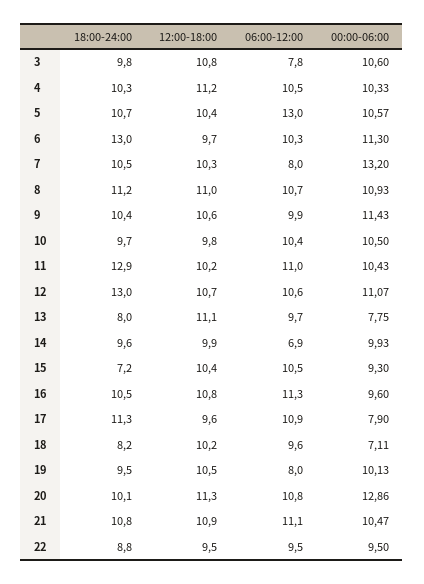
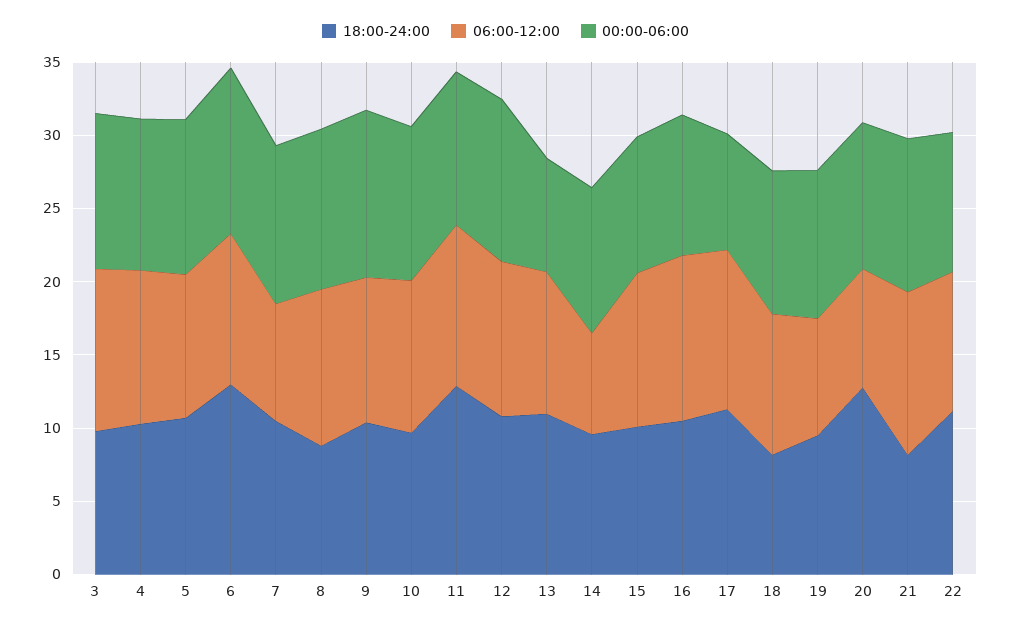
  {
    "18:00-24:00": {
      "3": 9.8,
      "4": 10.3,
      "5": 10.7,
      "6": 13,
      "7": 10.5,
-     "8": 11.2,
+     "8": 9,
      "9": 10.4,
      "10": 9.7,
      "11": 12.9,
-     "12": 13,
+     "12": 11,
-     "13": 8,
+     "13": 11,
      "14": 9.6,
-     "15": 7.2,
+     "15": 10,
      "16": 10.5,
      "17": 11.3,
      "18": 8.2,
      "19": 9.5,
-     "20": 10.1,
+     "20": 13,
-     "21": 10.8,
+     "21": 8,
-     "22": 8.8
+     "22": 11
    },
-   "12:00-18:00": {
-     "3": 10.8,
-     "4": 11.2,
-     "5": 10.4,
-     "6": 9.7,
-     "7": 10.3,
-     "8": 11,
-     "9": 10.6,
-     "10": 9.8,
-     "11": 10.2,
-     "12": 10.7,
-     "13": 11.1,
-     "14": 9.9,
-     "15": 10.4,
-     "16": 10.8,
-     "17": 9.6,
-     "18": 10.2,
-     "19": 10.5,
-     "20": 11.3,
-     "21": 10.9,
-     "22": 9.5
-   },
    "06:00-12:00": {
-     "3": 7.8,
+     "3": 11,
      "4": 10.5,
-     "5": 13,
+     "5": 10,
      "6": 10.3,
      "7": 8,
      "8": 10.7,
      "9": 9.9,
      "10": 10.4,
      "11": 11,
      "12": 10.6,
      "13": 9.7,
      "14": 6.9,
      "15": 10.5,
      "16": 11.3,
      "17": 10.9,
      "18": 9.6,
      "19": 8,
-     "20": 10.8,
+     "20": 8,
      "21": 11.1,
      "22": 9.5
    },
    "00:00-06:00": {
      "3": 10.6,
      "4": 10.33,
      "5": 10.57,
      "6": 11.3,
-     "7": 13.2,
+     "7": 11,
      "8": 10.93,
      "9": 11.43,
      "10": 10.5,
      "11": 10.43,
      "12": 11.07,
      "13": 7.75,
      "14": 9.93,
      "15": 9.3,
      "16": 9.6,
      "17": 7.9,
-     "18": 7.11,
+     "18": 10,
      "19": 10.13,
-     "20": 12.86,
+     "20": 10,
      "21": 10.47,
      "22": 9.5
    }
  }

